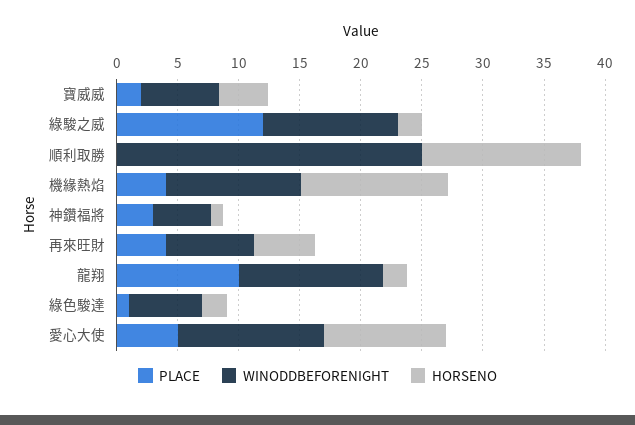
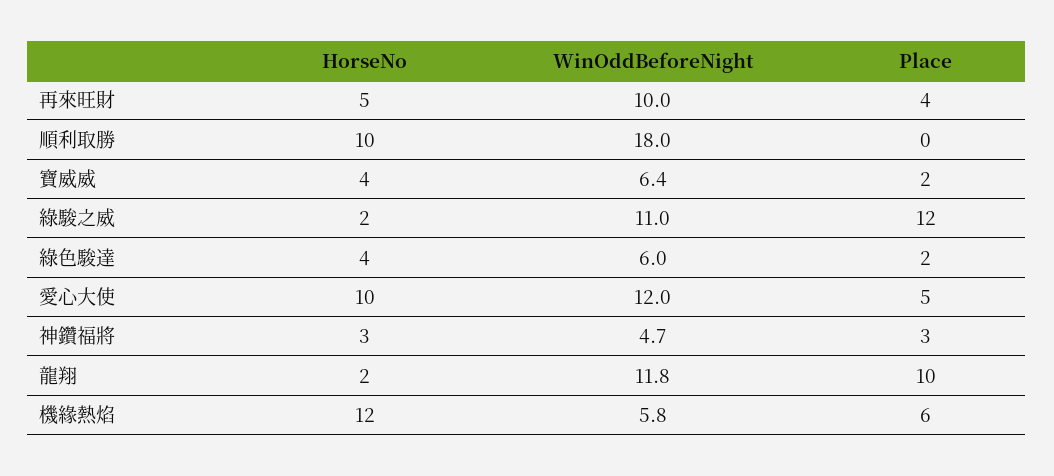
  {
    "PLACE": {
      "寶威威": 2,
      "綠駿之威": 12,
      "順利取勝": 0,
-     "機緣熱焰": 4,
+     "機緣熱焰": 6,
      "神鑽福將": 3,
      "再來旺財": 4,
      "龍翔": 10,
-     "綠色駿達": 1,
+     "綠色駿達": 2,
      "愛心大使": 5
    },
    "WINODDBEFORENIGHT": {
      "寶威威": 6.4,
      "綠駿之威": 11,
-     "順利取勝": 25,
+     "順利取勝": 18,
-     "機緣熱焰": 11,
+     "機緣熱焰": 5.8,
      "神鑽福將": 4.7,
-     "再來旺財": 7,
+     "再來旺財": 10,
      "龍翔": 11.8,
      "綠色駿達": 6,
      "愛心大使": 12
    },
    "HORSENO": {
      "寶威威": 4,
      "綠駿之威": 2,
-     "順利取勝": 13,
+     "順利取勝": 10,
      "機緣熱焰": 12,
-     "神鑽福將": 1,
+     "神鑽福將": 3,
      "再來旺財": 5,
      "龍翔": 2,
-     "綠色駿達": 2,
+     "綠色駿達": 4,
      "愛心大使": 10
    }
  }

